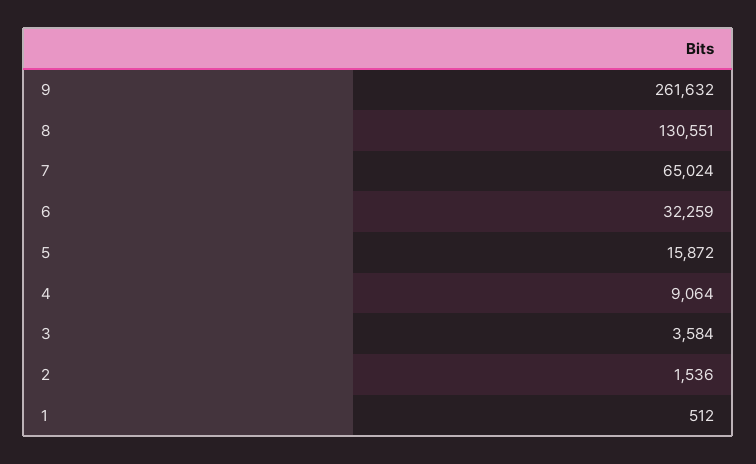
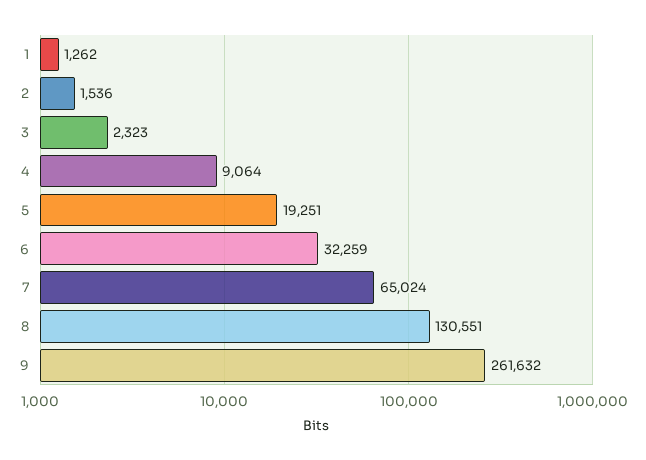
  {
    "9": 261632,
    "8": 130551,
    "7": 65024,
    "6": 32259,
-   "5": 15872,
+   "5": 19251,
    "4": 9064,
-   "3": 3584,
+   "3": 2323,
    "2": 1536,
-   "1": 512
+   "1": 1262
  }

